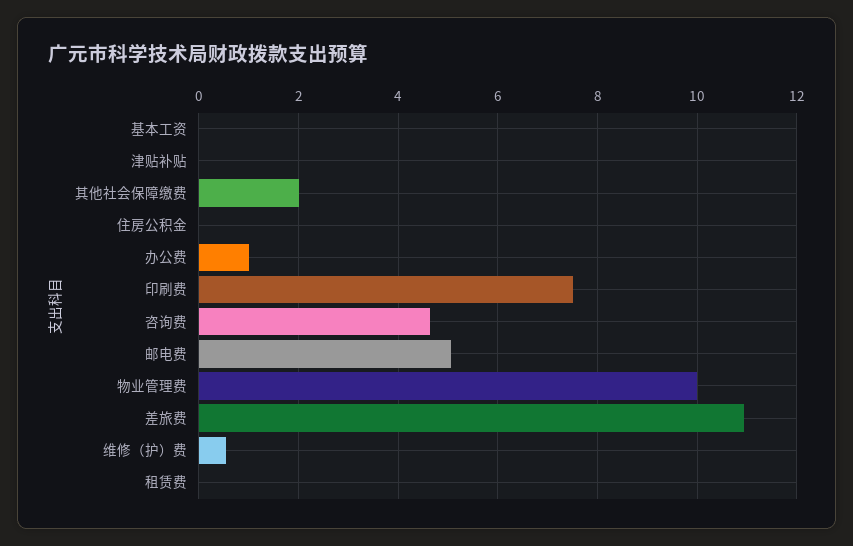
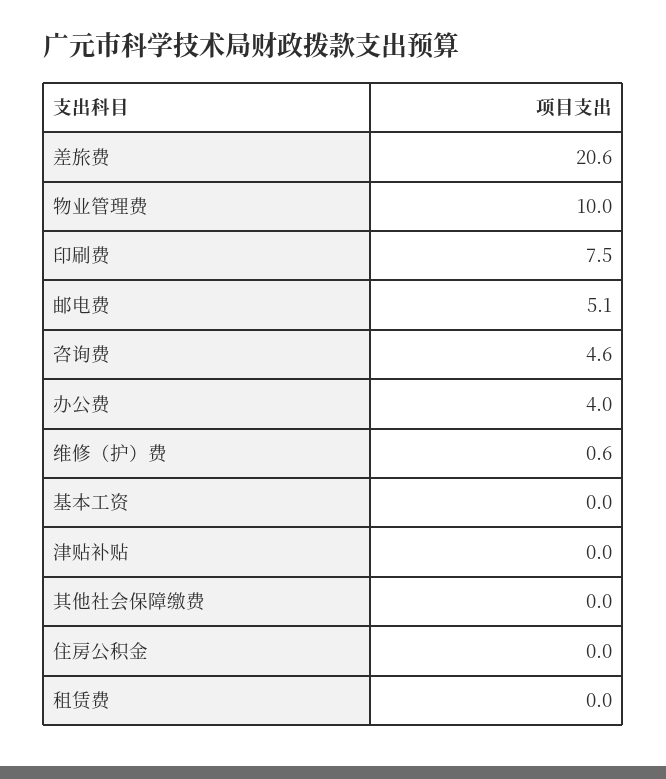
  {
    "基本工资": 0,
    "津贴补贴": 0,
-   "其他社会保障缴费": 2,
+   "其他社会保障缴费": 0,
    "住房公积金": 0,
-   "办公费": 1,
+   "办公费": 4,
    "印刷费": 7.5,
    "咨询费": 4.6,
    "邮电费": 5.1,
    "物业管理费": 10,
-   "差旅费": 11,
+   "差旅费": 20.6,
    "维修（护）费": 0.6,
    "租赁费": 0
  }

